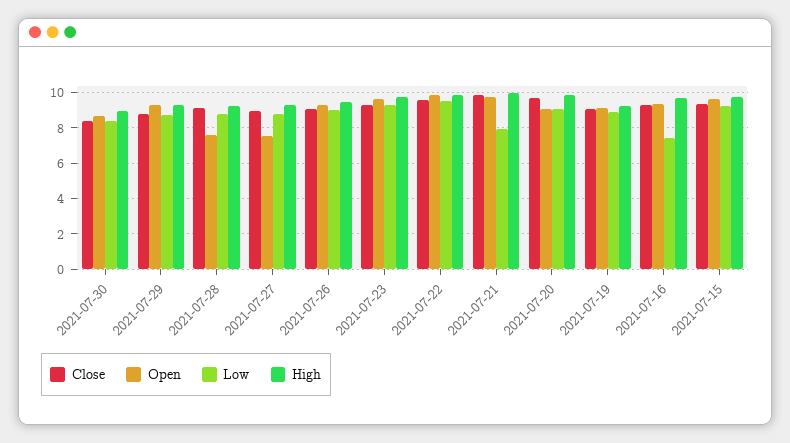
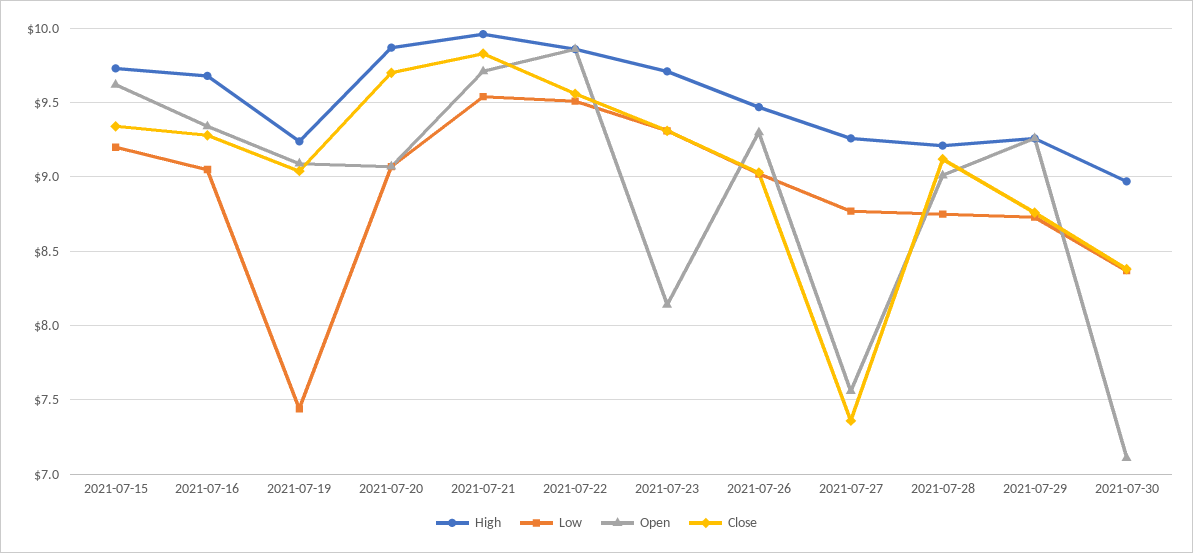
  {
    "Close": {
      "2021-07-30": 8.4,
      "2021-07-29": 8.75,
      "2021-07-28": 9.1,
-     "2021-07-27": 9,
+     "2021-07-27": 7.35,
      "2021-07-26": 9.05,
      "2021-07-23": 9.3,
      "2021-07-22": 9.55,
      "2021-07-21": 9.85,
      "2021-07-20": 9.7,
      "2021-07-19": 9.05,
      "2021-07-16": 9.3,
      "2021-07-15": 9.35
    },
    "Open": {
-     "2021-07-30": 8.5,
+     "2021-07-30": 7.1,
      "2021-07-29": 9.25,
-     "2021-07-28": 7.5,
+     "2021-07-28": 9,
      "2021-07-27": 7.55,
      "2021-07-26": 9.3,
-     "2021-07-23": 9.5,
+     "2021-07-23": 8.15,
      "2021-07-22": 9.85,
      "2021-07-21": 9.7,
      "2021-07-20": 9.05,
      "2021-07-19": 9.1,
      "2021-07-16": 9.35,
      "2021-07-15": 9.6
    },
    "Low": {
      "2021-07-30": 8.35,
      "2021-07-29": 8.75,
      "2021-07-28": 8.75,
      "2021-07-27": 8.75,
      "2021-07-26": 9,
      "2021-07-23": 9.3,
      "2021-07-22": 9.5,
-     "2021-07-21": 8,
+     "2021-07-21": 9.55,
      "2021-07-20": 9.05,
-     "2021-07-19": 9,
+     "2021-07-19": 7.45,
-     "2021-07-16": 7.5,
+     "2021-07-16": 9.05,
      "2021-07-15": 9.2
    },
    "High": {
      "2021-07-30": 8.95,
      "2021-07-29": 9.25,
      "2021-07-28": 9.2,
      "2021-07-27": 9.25,
      "2021-07-26": 9.45,
      "2021-07-23": 9.7,
      "2021-07-22": 9.85,
      "2021-07-21": 9.95,
      "2021-07-20": 9.85,
      "2021-07-19": 9.25,
      "2021-07-16": 9.7,
      "2021-07-15": 9.75
    }
  }

